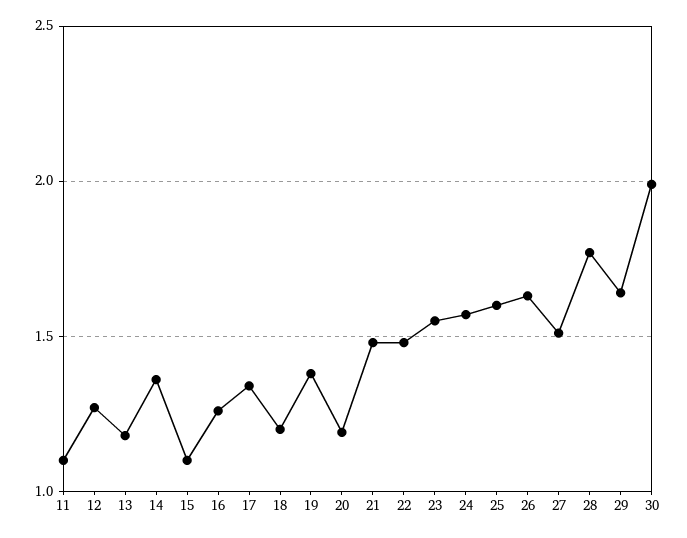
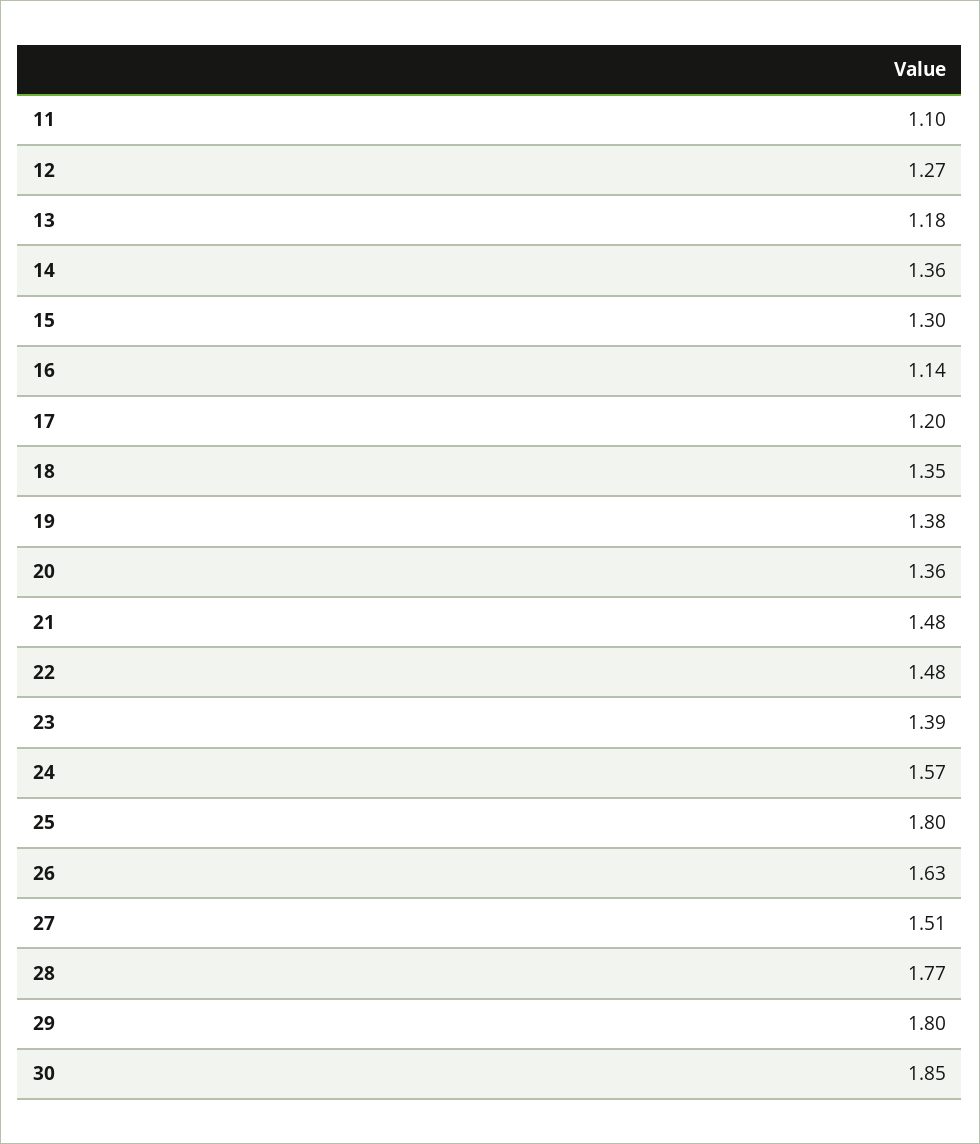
  {
    "11": 1.1,
    "12": 1.27,
    "13": 1.18,
    "14": 1.36,
-   "15": 1.1,
+   "15": 1.3,
-   "16": 1.25,
+   "16": 1.14,
-   "17": 1.35,
+   "17": 1.2,
-   "18": 1.2,
+   "18": 1.35,
    "19": 1.38,
-   "20": 1.2,
+   "20": 1.36,
    "21": 1.48,
    "22": 1.48,
-   "23": 1.55,
+   "23": 1.39,
    "24": 1.57,
-   "25": 1.6,
+   "25": 1.8,
    "26": 1.63,
    "27": 1.51,
    "28": 1.77,
-   "29": 1.65,
+   "29": 1.8,
-   "30": 2
+   "30": 1.85
  }

